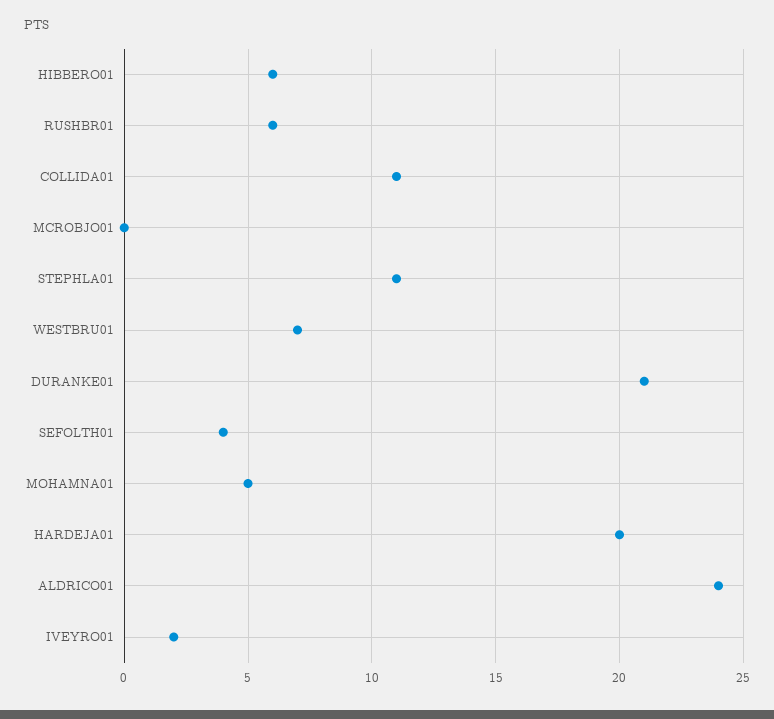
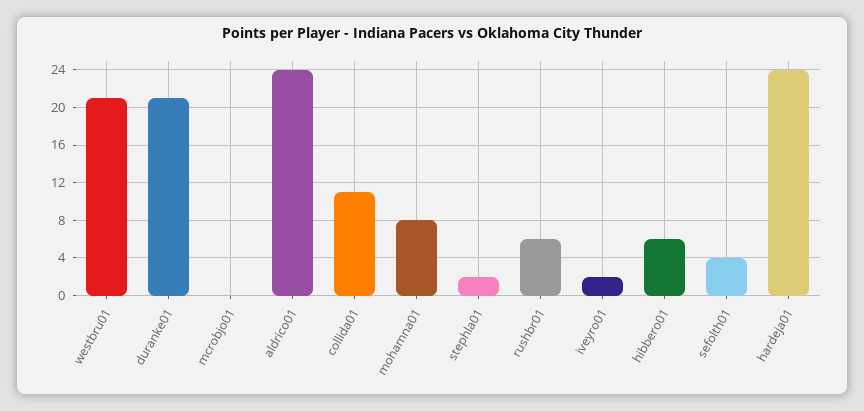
  {
    "HIBBERO01": 6,
    "RUSHBR01": 6,
    "COLLIDA01": 11,
    "MCROBJO01": 0,
-   "STEPHLA01": 11,
+   "STEPHLA01": 2,
-   "WESTBRU01": 7,
+   "WESTBRU01": 21,
    "DURANKE01": 21,
    "SEFOLTH01": 4,
-   "MOHAMNA01": 5,
+   "MOHAMNA01": 8,
-   "HARDEJA01": 20,
+   "HARDEJA01": 24,
    "ALDRICO01": 24,
    "IVEYRO01": 2
  }

